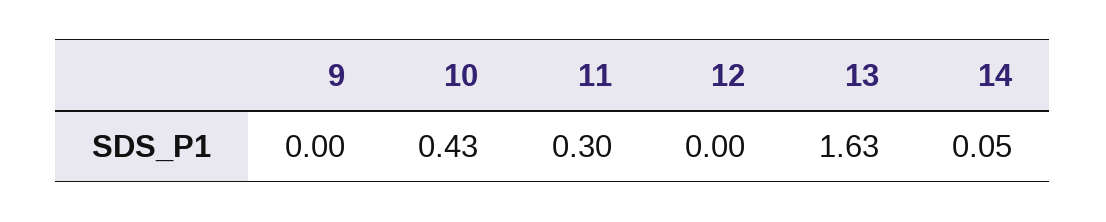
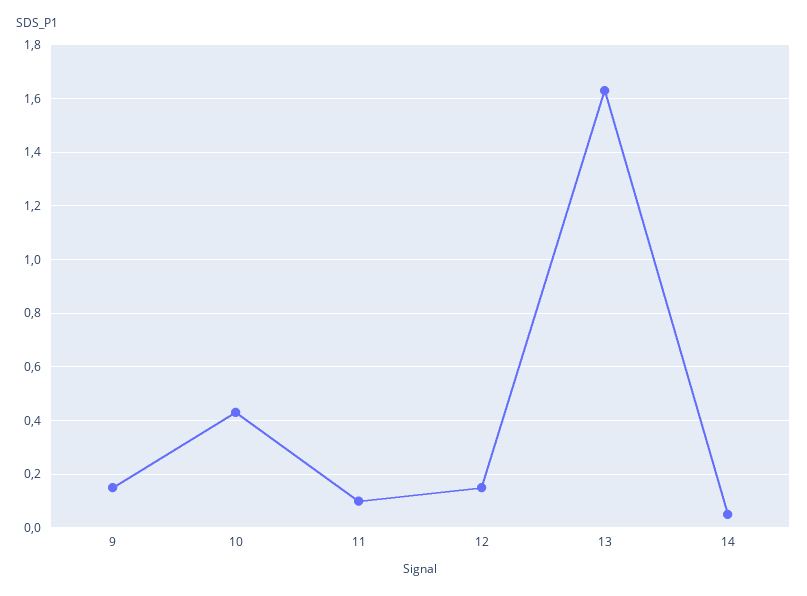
  {
-   "9": 0,
+   "9": 0.15,
    "10": 0.43,
-   "11": 0.3,
+   "11": 0.1,
-   "12": 0,
+   "12": 0.15,
    "13": 1.63,
    "14": 0.05
  }

